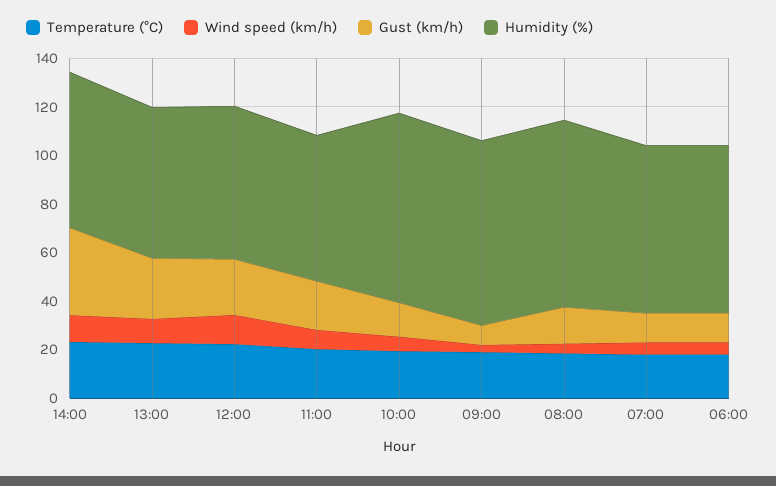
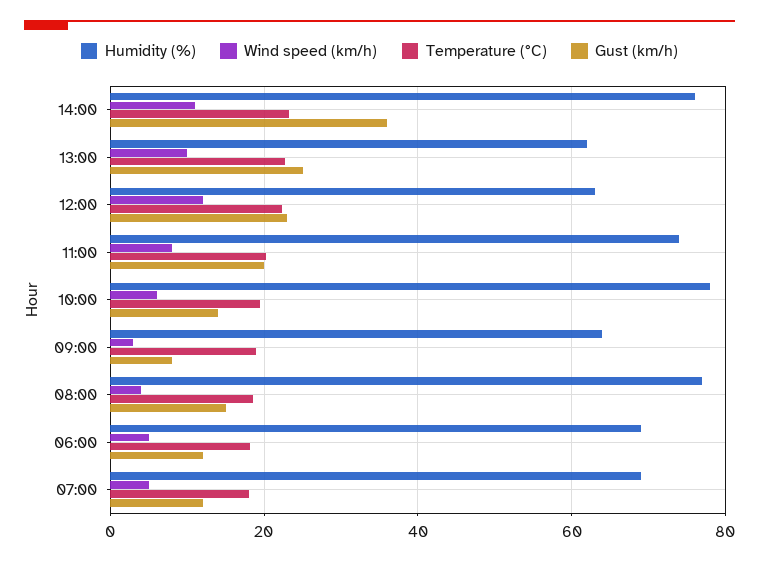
  {
    "Temperature (°C)": {
      "14:00": 24,
      "13:00": 22,
      "12:00": 22,
      "11:00": 20,
      "10:00": 20,
      "09:00": 20,
      "08:00": 18,
      "07:00": 18,
      "06:00": 18
    },
    "Wind speed (km/h)": {
      "14:00": 12,
      "13:00": 10,
      "12:00": 12,
      "11:00": 8,
      "10:00": 6,
      "09:00": 4,
      "08:00": 4,
      "07:00": 6,
      "06:00": 6
    },
    "Gust (km/h)": {
      "14:00": 36,
      "13:00": 26,
      "12:00": 24,
      "11:00": 20,
      "10:00": 14,
      "09:00": 8,
      "08:00": 16,
      "07:00": 12,
      "06:00": 12
    },
    "Humidity (%)": {
-     "14:00": 65,
+     "14:00": 76,
      "13:00": 62,
      "12:00": 64,
-     "11:00": 60,
+     "11:00": 74,
      "10:00": 78,
-     "09:00": 75,
+     "09:00": 64,
      "08:00": 78,
      "07:00": 70,
      "06:00": 70
    }
  }

